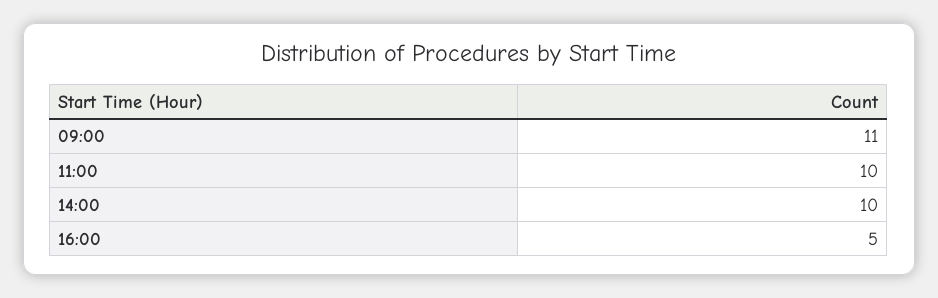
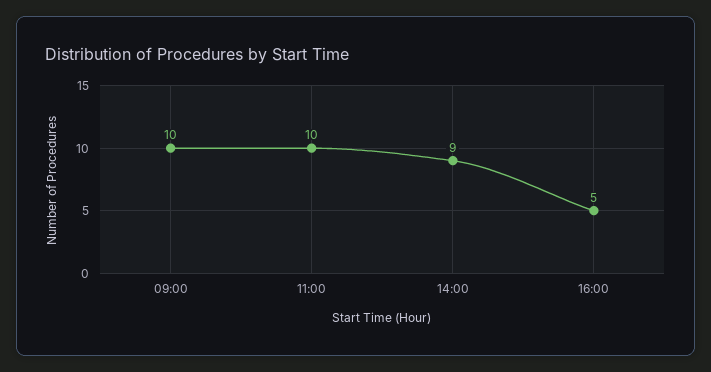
  {
-   "09:00": 11,
+   "09:00": 10,
    "11:00": 10,
-   "14:00": 10,
+   "14:00": 9,
    "16:00": 5
  }

